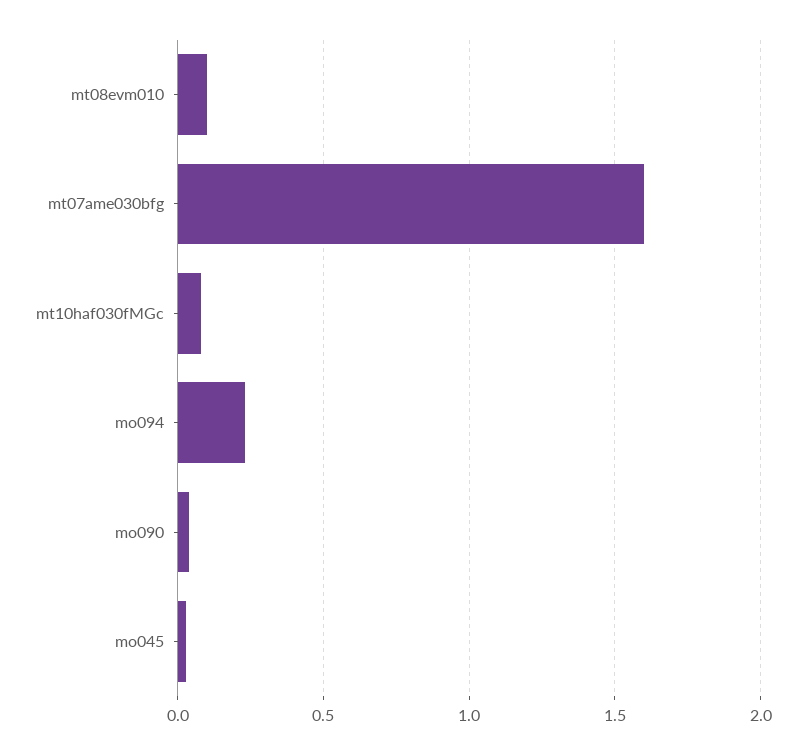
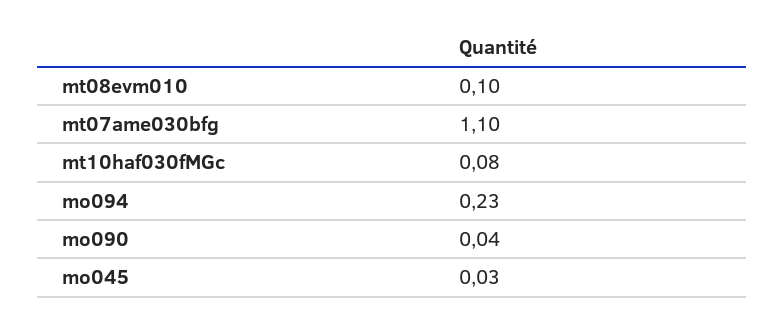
  {
    "mt08evm010": 0.1,
-   "mt07ame030bfg": 1.6,
+   "mt07ame030bfg": 1.1,
    "mt10haf030fMGc": 0.08,
    "mo094": 0.23,
    "mo090": 0.04,
    "mo045": 0.03
  }

